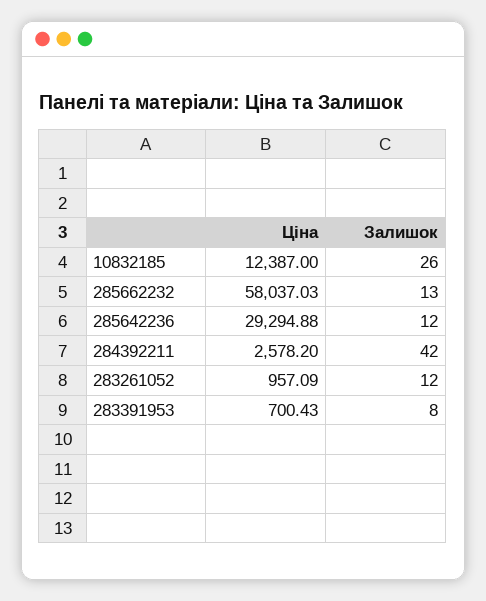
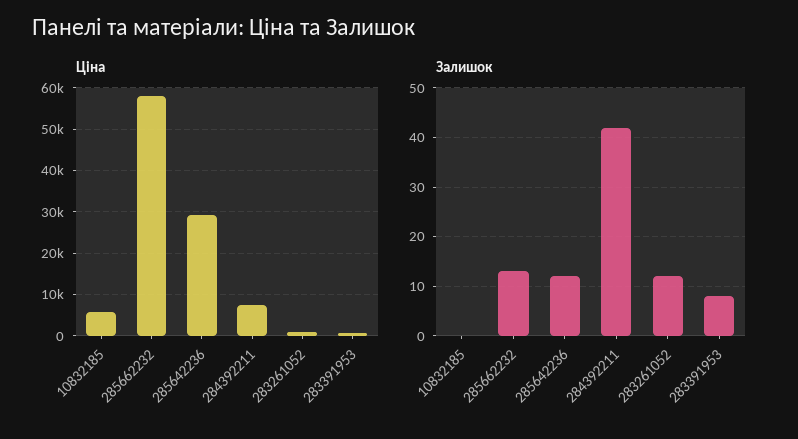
  {
    "Ціна": {
-     "10832185": 12387,
+     "10832185": 6000,
      "285662232": 58037.03,
      "285642236": 29294.88,
-     "284392211": 2578.2,
+     "284392211": 8000,
      "283261052": 957.09,
      "283391953": 700.43
    },
    "Залишок": {
-     "10832185": 26,
+     "10832185": 0,
      "285662232": 13,
      "285642236": 12,
      "284392211": 42,
      "283261052": 12,
      "283391953": 8
    }
  }

